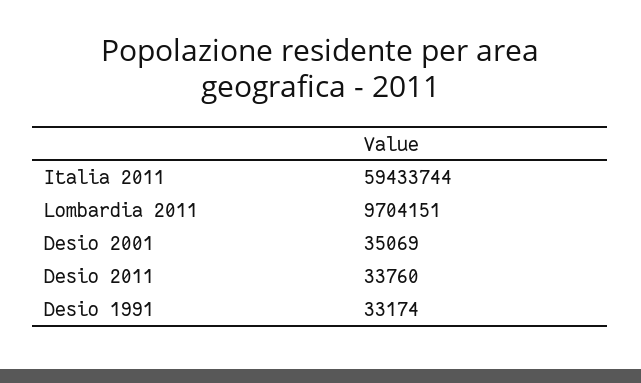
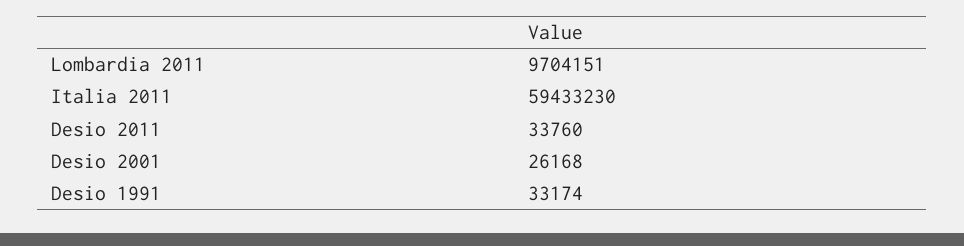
  {
-   "Italia 2011": 59433744,
+   "Italia 2011": 59433230,
    "Lombardia 2011": 9704151,
-   "Desio 2001": 35069,
+   "Desio 2001": 26168,
    "Desio 2011": 33760,
    "Desio 1991": 33174
  }

